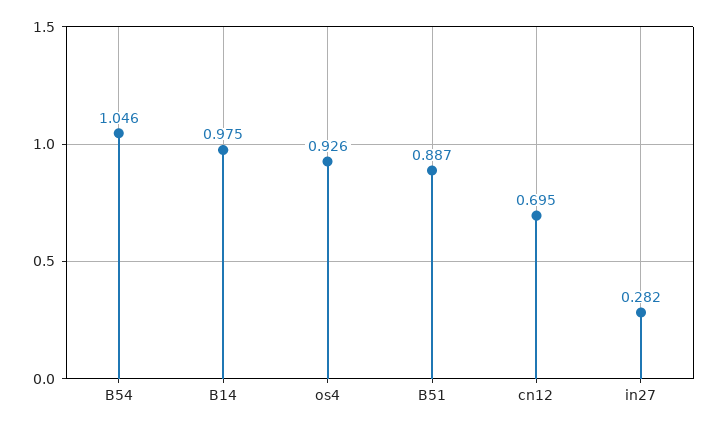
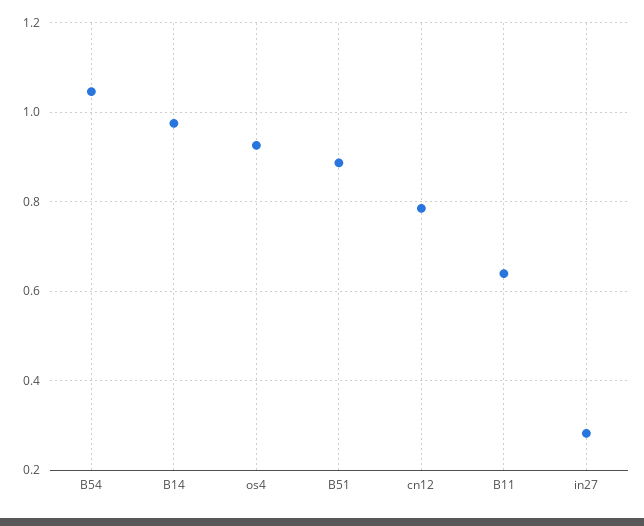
  {
    "B54": 1.046,
    "B14": 0.975,
    "os4": 0.926,
    "B51": 0.887,
-   "cn12": 0.695,
+   "cn12": 0.78,
-   "in27": 0.282
+   "in27": 0.282,
+   "B11": 0.64
  }

